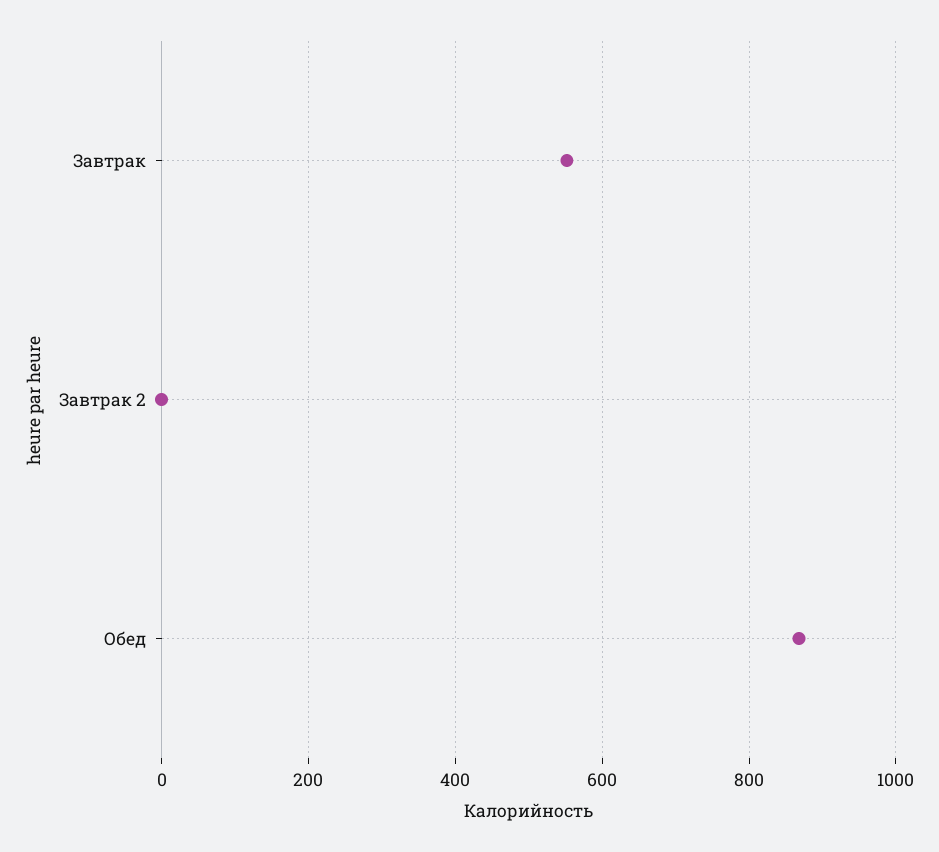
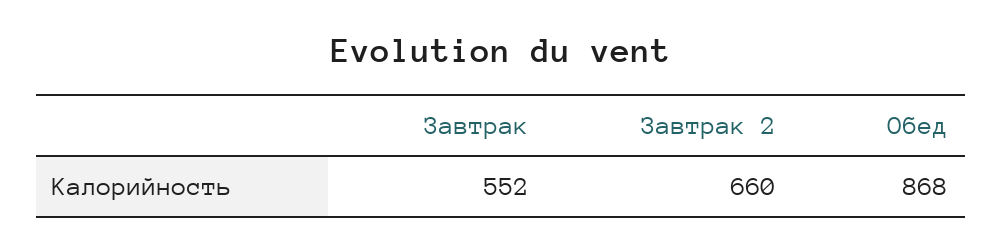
  {
    "Завтрак": 552,
-   "Завтрак 2": 0,
+   "Завтрак 2": 660,
    "Обед": 868
  }

